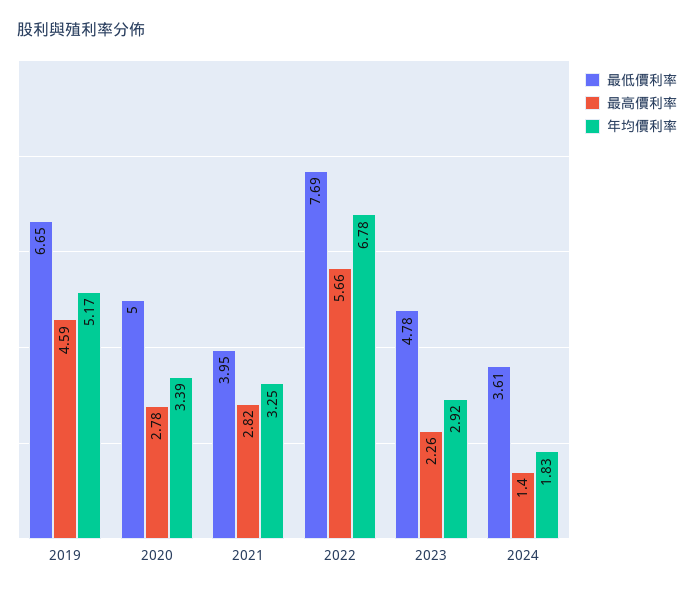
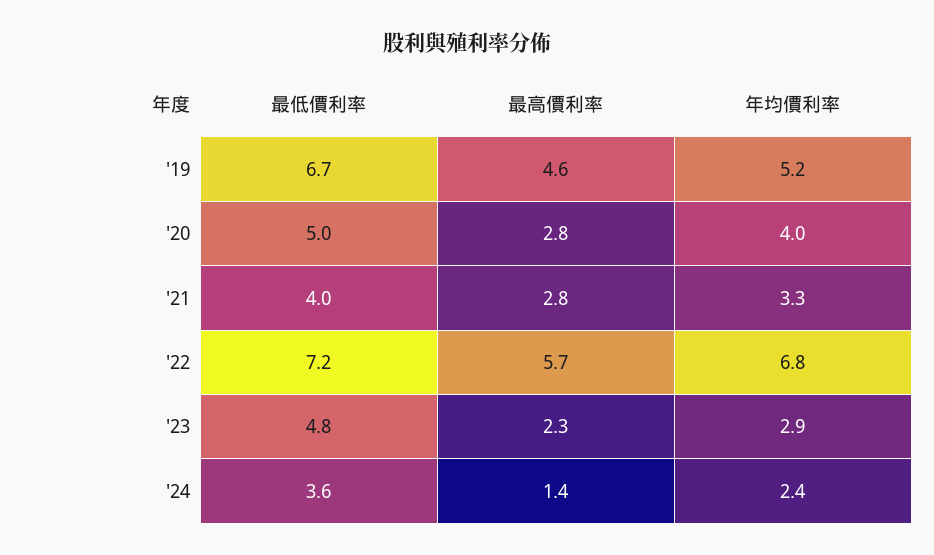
  {
    "最低價利率": {
      "2019": 6.65,
      "2020": 5,
      "2021": 3.95,
-     "2022": 7.69,
+     "2022": 7.2,
      "2023": 4.78,
      "2024": 3.61
    },
    "最高價利率": {
      "2019": 4.59,
      "2020": 2.78,
      "2021": 2.82,
      "2022": 5.66,
      "2023": 2.26,
      "2024": 1.4
    },
    "年均價利率": {
      "2019": 5.17,
-     "2020": 3.39,
+     "2020": 4,
      "2021": 3.25,
      "2022": 6.78,
      "2023": 2.92,
-     "2024": 1.83
+     "2024": 2.4
    }
  }

